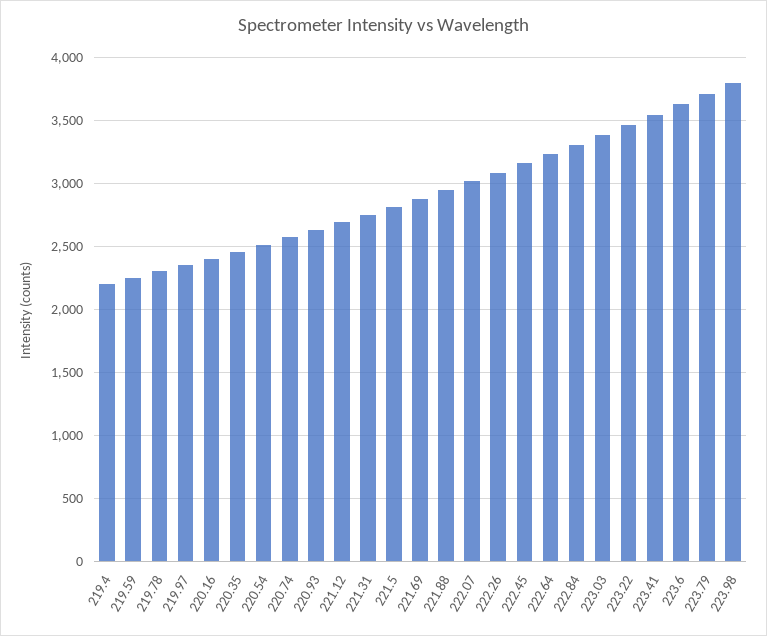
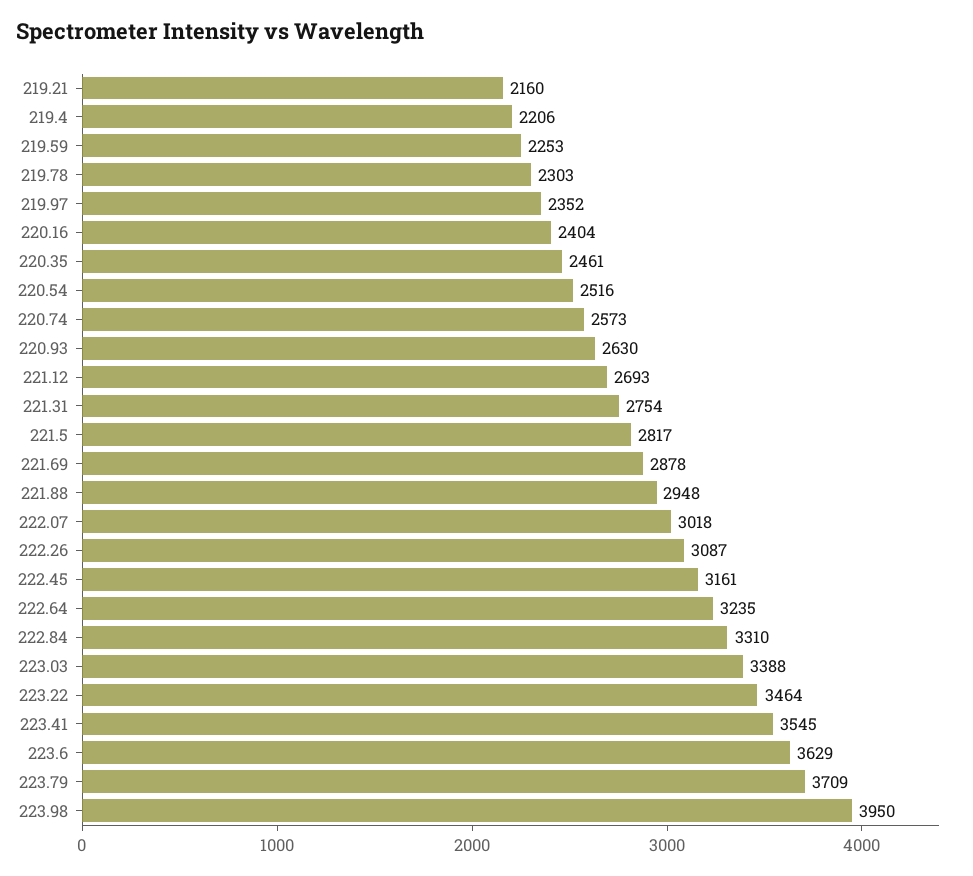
  {
    "219.4": 2206,
    "219.59": 2253,
    "219.78": 2303,
    "219.97": 2352,
    "220.16": 2404,
    "220.35": 2461,
    "220.54": 2516,
    "220.74": 2573,
    "220.93": 2630,
    "221.12": 2693,
    "221.31": 2754,
    "221.5": 2817,
    "221.69": 2878,
    "221.88": 2948,
    "222.07": 3018,
    "222.26": 3087,
    "222.45": 3161,
    "222.64": 3235,
    "222.84": 3310,
    "223.03": 3388,
    "223.22": 3464,
    "223.41": 3545,
    "223.6": 3629,
    "223.79": 3709,
-   "223.98": 3800
+   "223.98": 3950,
+   "219.21": 2160
  }

